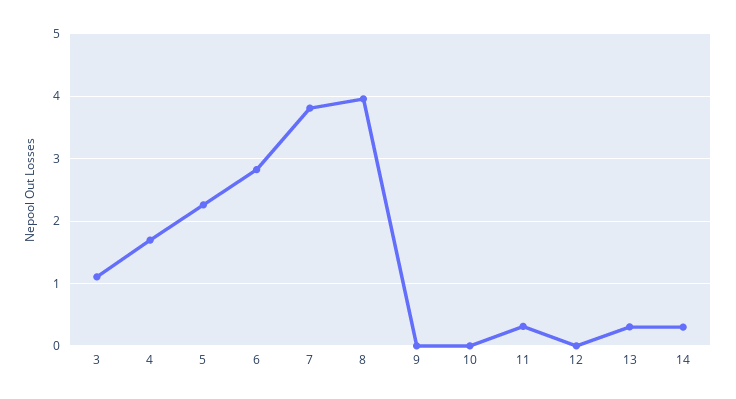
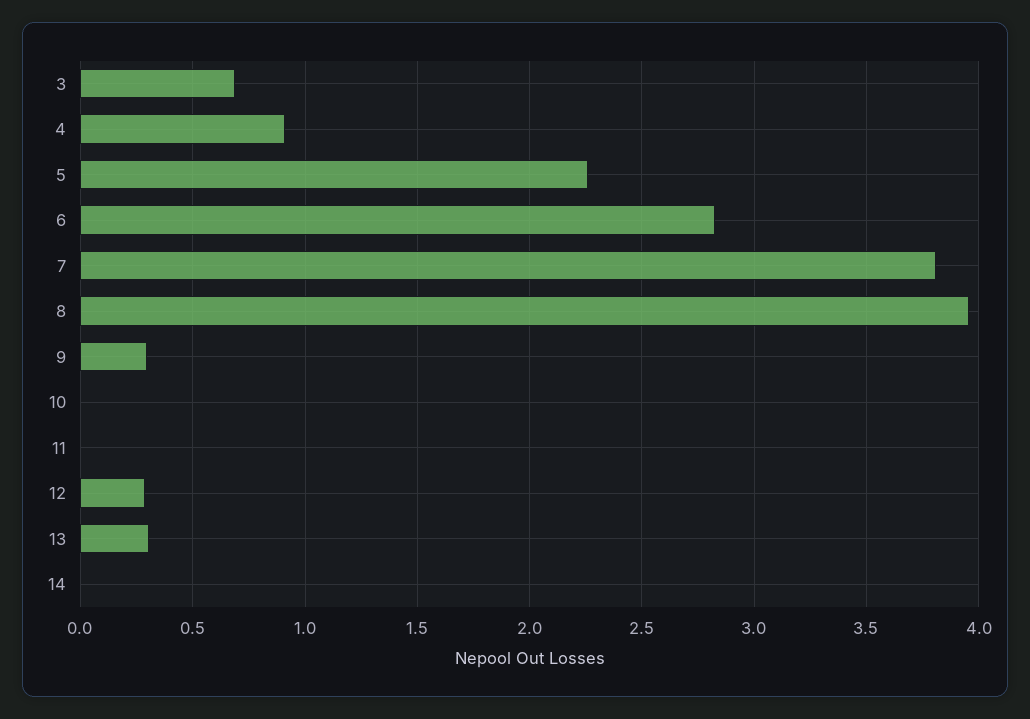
  {
-   "3": 1.1,
+   "3": 0.7,
-   "4": 1.7,
+   "4": 0.9,
    "5": 2.25,
    "6": 2.85,
    "7": 3.8,
    "8": 3.95,
-   "9": 0,
+   "9": 0.3,
    "10": 0,
-   "11": 0.3,
+   "11": 0,
-   "12": 0,
+   "12": 0.3,
    "13": 0.3,
-   "14": 0.3
+   "14": 0
  }

